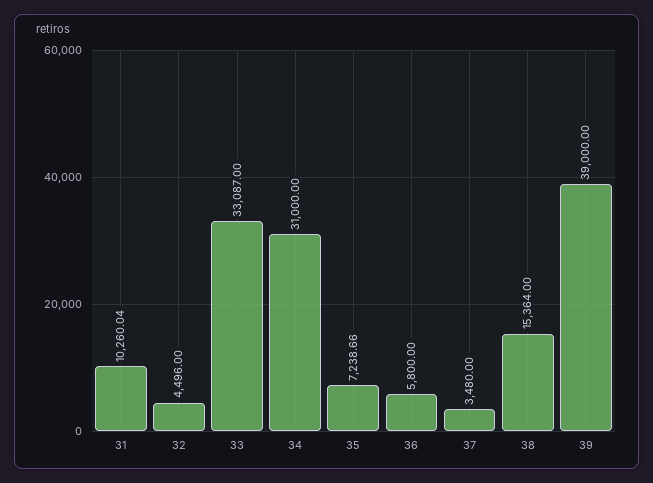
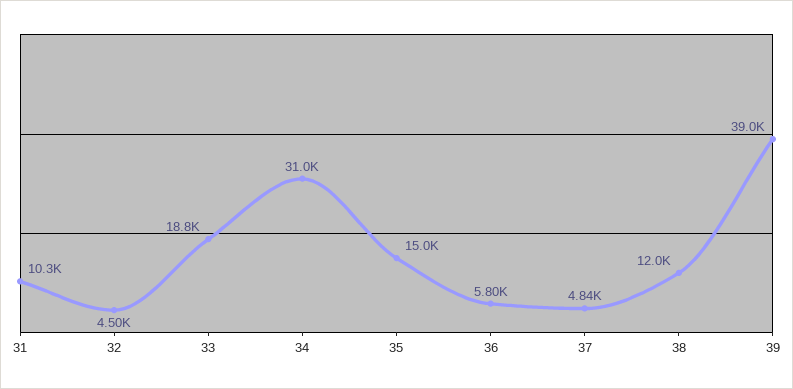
  {
    "31": 10260.04,
    "32": 4496,
-   "33": 33087,
+   "33": 18800,
    "34": 31000,
-   "35": 7238.66,
+   "35": 15000,
    "36": 5800,
-   "37": 3480,
+   "37": 4840,
-   "38": 15364,
+   "38": 12000,
    "39": 39000
  }

